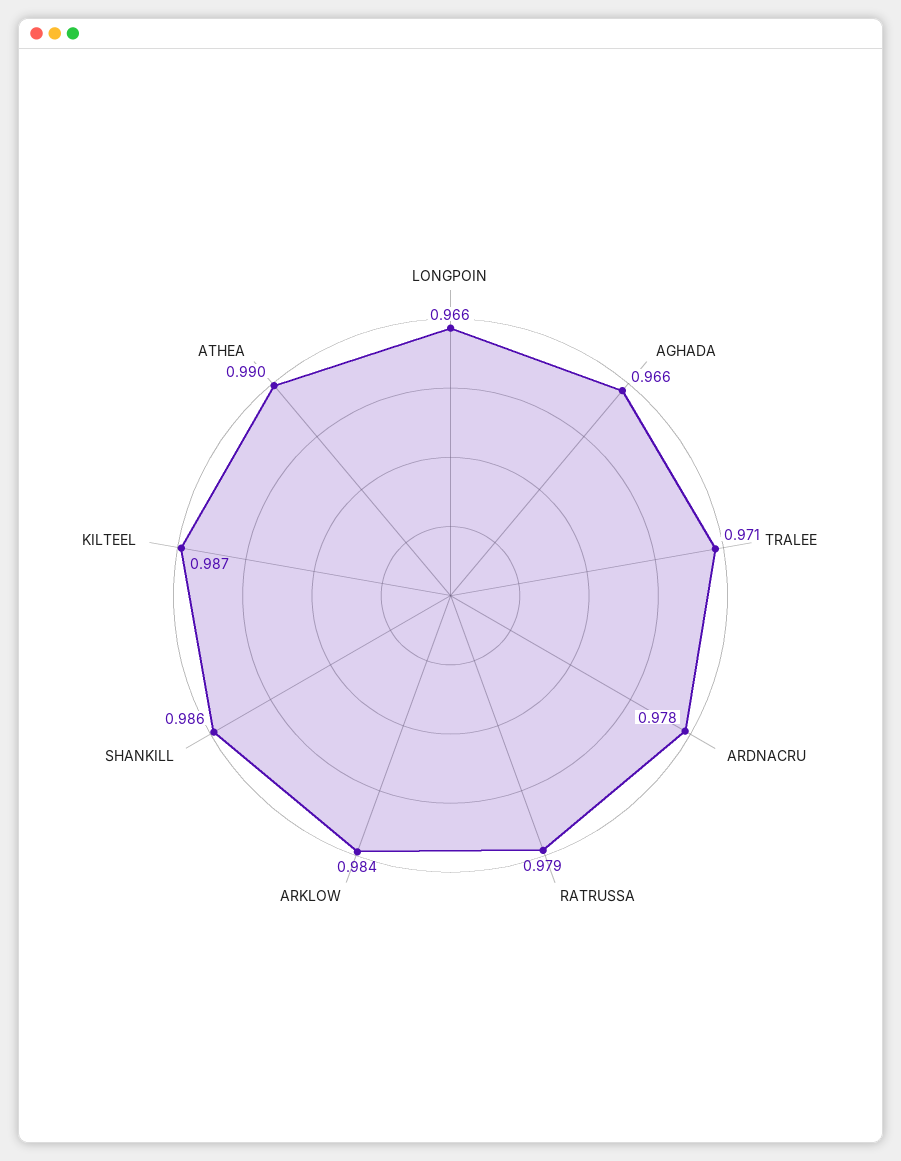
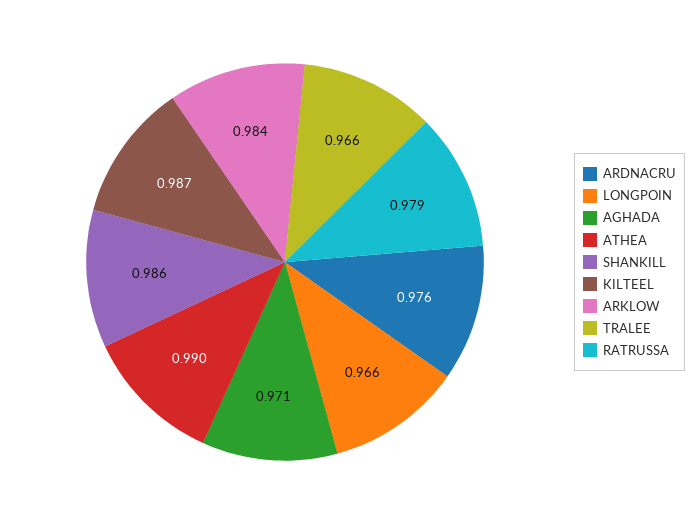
  {
    "LONGPOIN": 0.966,
-   "AGHADA": 0.966,
+   "AGHADA": 0.971,
-   "TRALEE": 0.971,
+   "TRALEE": 0.966,
-   "ARDNACRU": 0.978,
+   "ARDNACRU": 0.976,
    "RATRUSSA": 0.979,
    "ARKLOW": 0.984,
    "SHANKILL": 0.986,
    "KILTEEL": 0.987,
    "ATHEA": 0.99
  }

